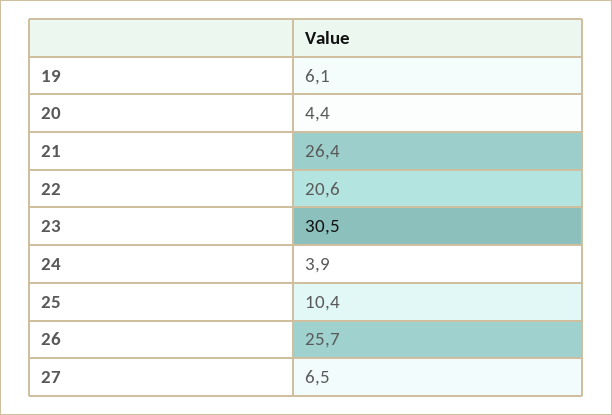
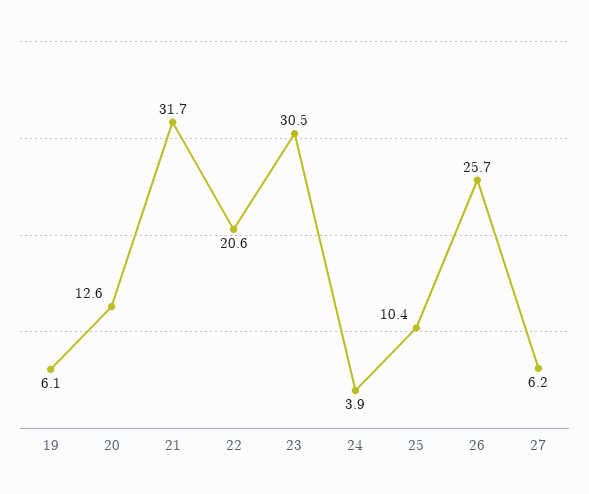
  {
    "19": 6.1,
-   "20": 4.4,
+   "20": 12.6,
-   "21": 26.4,
+   "21": 31.7,
    "22": 20.6,
    "23": 30.5,
    "24": 3.9,
    "25": 10.4,
    "26": 25.7,
-   "27": 6.5
+   "27": 6.2
  }

